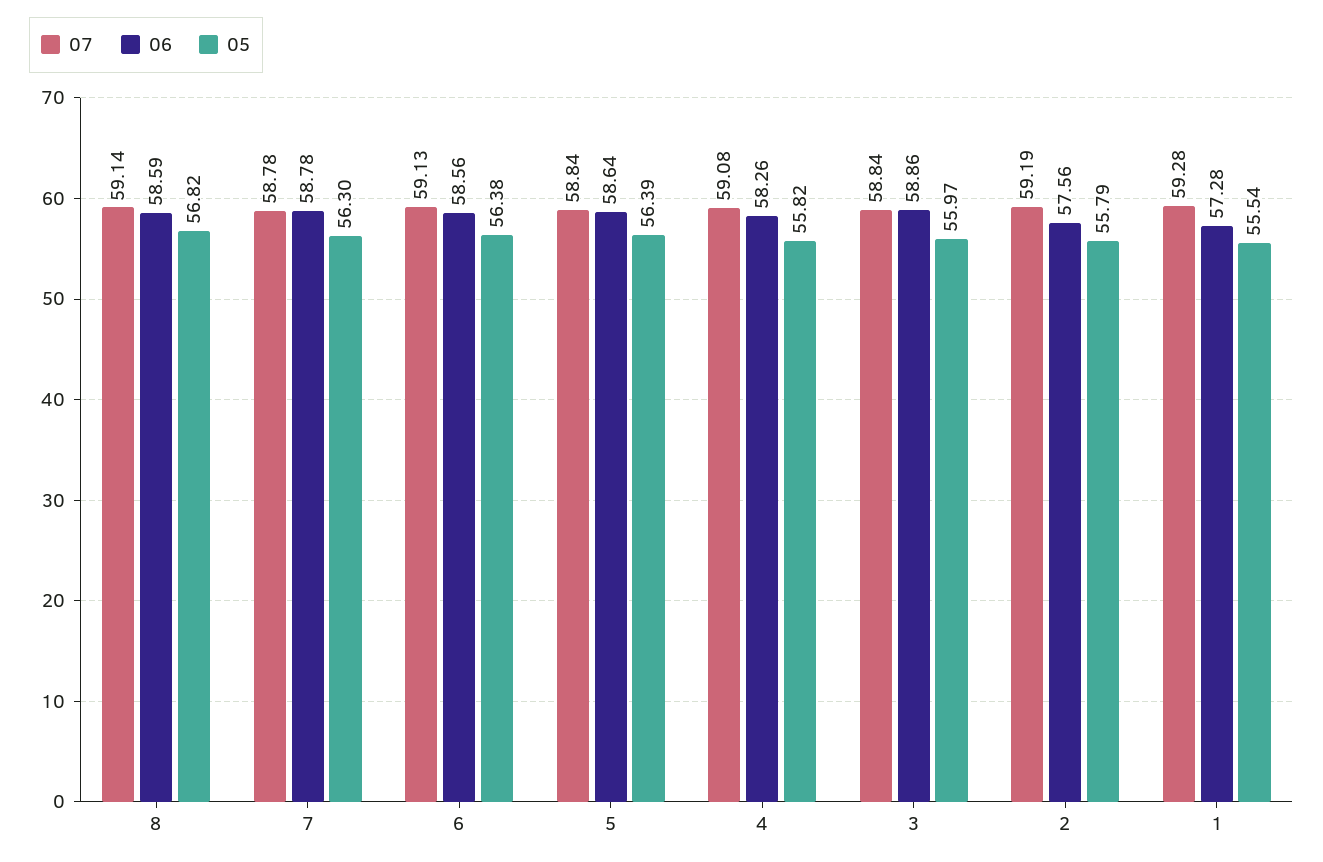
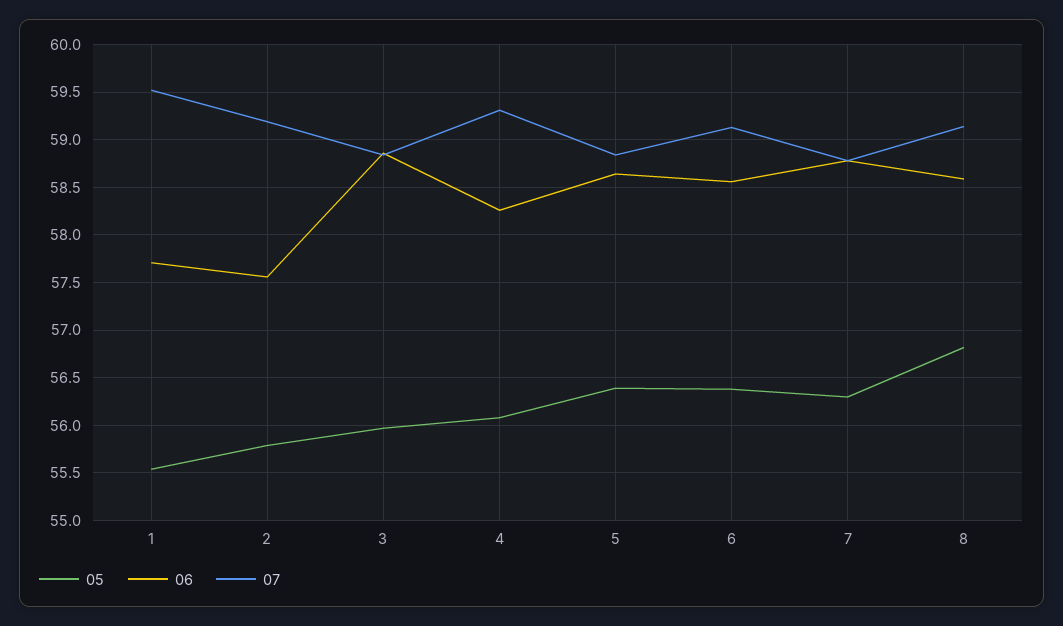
  {
    "07": {
      "8": 59.14,
      "7": 58.78,
      "6": 59.13,
      "5": 58.84,
-     "4": 59.08,
+     "4": 59.3,
      "3": 58.84,
      "2": 59.19,
-     "1": 59.28
+     "1": 59.5
    },
    "06": {
      "8": 58.59,
      "7": 58.78,
      "6": 58.56,
      "5": 58.64,
      "4": 58.26,
      "3": 58.86,
      "2": 57.56,
-     "1": 57.28
+     "1": 57.7
    },
    "05": {
      "8": 56.82,
      "7": 56.3,
      "6": 56.38,
      "5": 56.39,
-     "4": 55.82,
+     "4": 56.1,
      "3": 55.97,
      "2": 55.79,
      "1": 55.54
    }
  }

